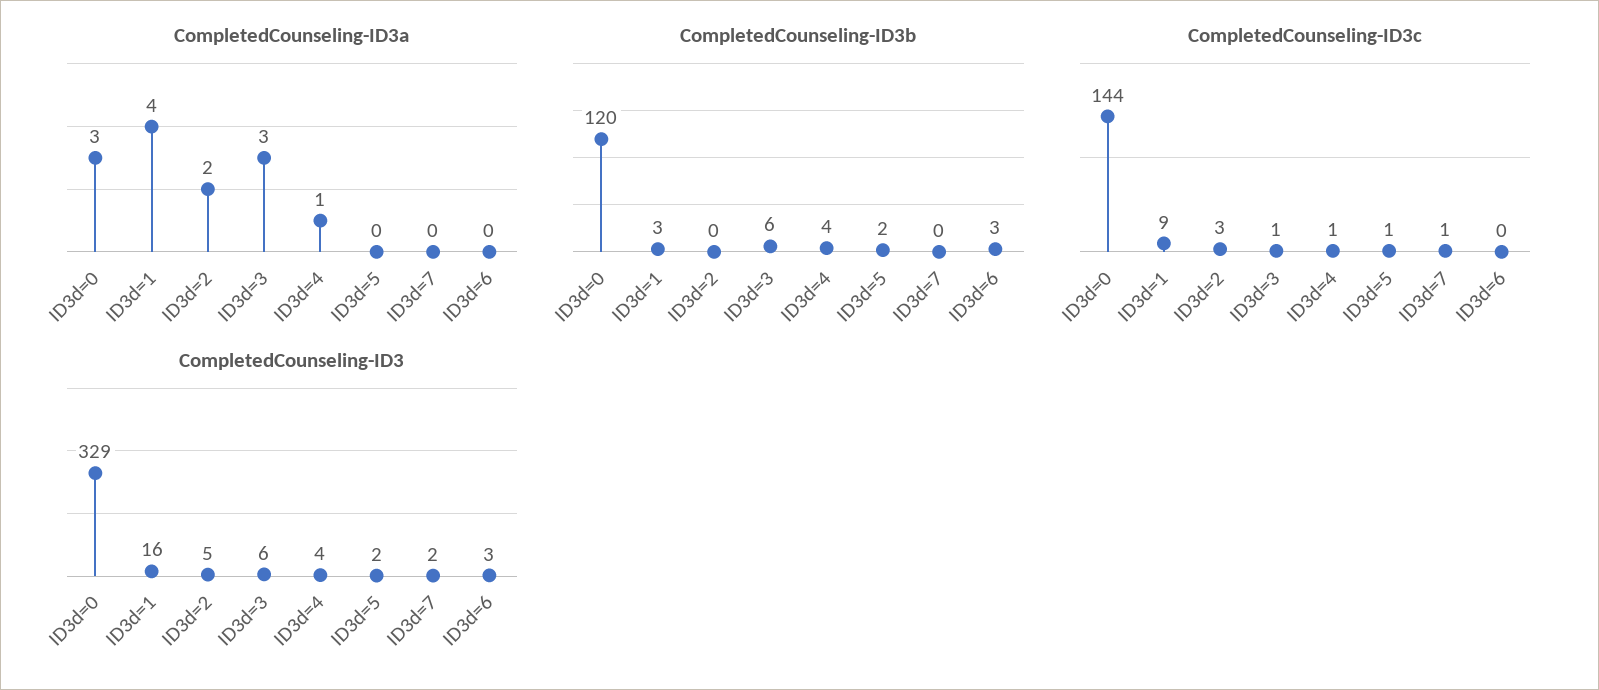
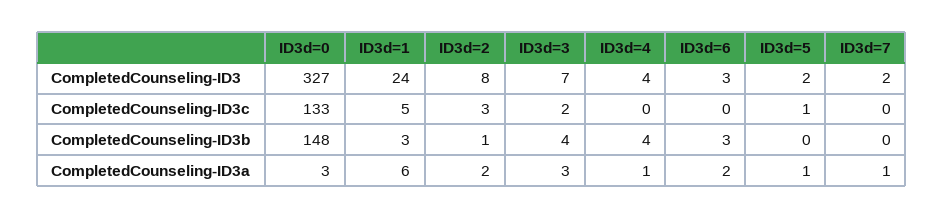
  {
    "CompletedCounseling-ID3a": {
      "ID3d=0": 3,
-     "ID3d=1": 4,
+     "ID3d=1": 6,
      "ID3d=2": 2,
      "ID3d=3": 3,
      "ID3d=4": 1,
-     "ID3d=5": 0,
+     "ID3d=5": 1,
-     "ID3d=7": 0,
+     "ID3d=7": 1,
-     "ID3d=6": 0
+     "ID3d=6": 2
    },
    "CompletedCounseling-ID3b": {
-     "ID3d=0": 120,
+     "ID3d=0": 148,
      "ID3d=1": 3,
-     "ID3d=2": 0,
+     "ID3d=2": 1,
-     "ID3d=3": 6,
+     "ID3d=3": 4,
      "ID3d=4": 4,
-     "ID3d=5": 2,
+     "ID3d=5": 0,
      "ID3d=7": 0,
      "ID3d=6": 3
    },
    "CompletedCounseling-ID3c": {
-     "ID3d=0": 144,
+     "ID3d=0": 133,
-     "ID3d=1": 9,
+     "ID3d=1": 5,
      "ID3d=2": 3,
-     "ID3d=3": 1,
+     "ID3d=3": 2,
-     "ID3d=4": 1,
+     "ID3d=4": 0,
      "ID3d=5": 1,
-     "ID3d=7": 1,
+     "ID3d=7": 0,
      "ID3d=6": 0
    },
    "CompletedCounseling-ID3": {
-     "ID3d=0": 329,
+     "ID3d=0": 327,
-     "ID3d=1": 16,
+     "ID3d=1": 24,
-     "ID3d=2": 5,
+     "ID3d=2": 8,
-     "ID3d=3": 6,
+     "ID3d=3": 7,
      "ID3d=4": 4,
      "ID3d=5": 2,
      "ID3d=7": 2,
      "ID3d=6": 3
    }
  }

